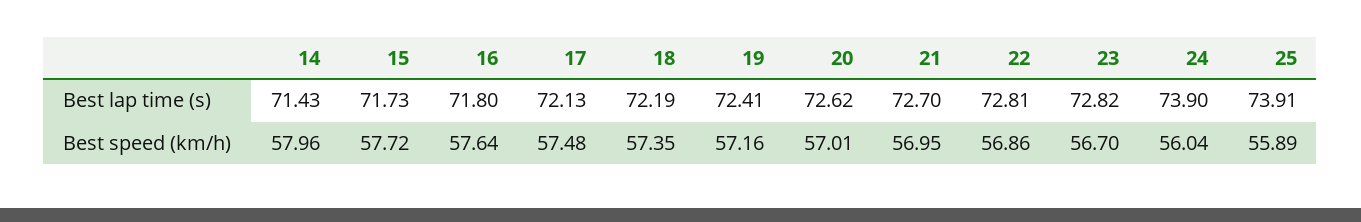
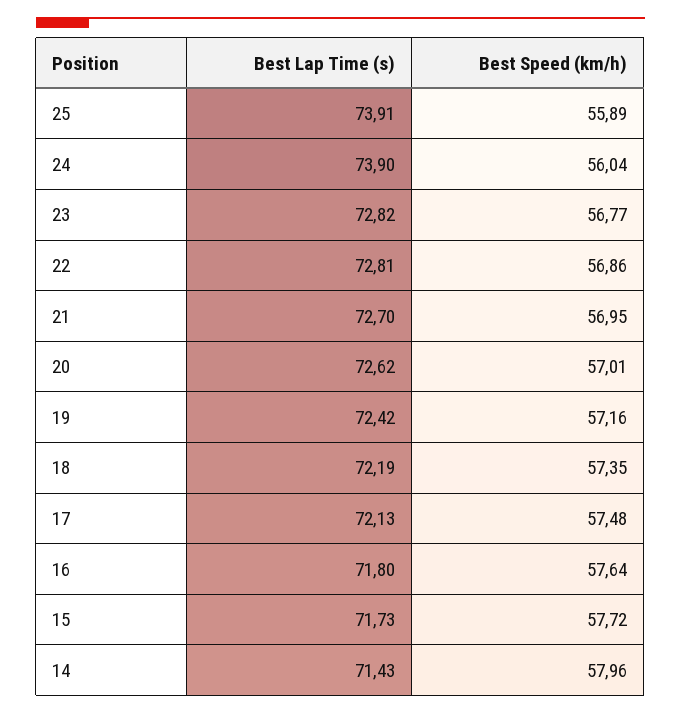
  {
    "14": {
      "Best lap time (s)": 71.43,
      "Best speed (km/h)": 57.96
    },
    "15": {
      "Best lap time (s)": 71.73,
      "Best speed (km/h)": 57.72
    },
    "16": {
      "Best lap time (s)": 71.8,
      "Best speed (km/h)": 57.64
    },
    "17": {
      "Best lap time (s)": 72.13,
      "Best speed (km/h)": 57.48
    },
    "18": {
      "Best lap time (s)": 72.19,
      "Best speed (km/h)": 57.35
    },
    "19": {
-     "Best lap time (s)": 72.41,
+     "Best lap time (s)": 72.42,
      "Best speed (km/h)": 57.16
    },
    "20": {
      "Best lap time (s)": 72.62,
      "Best speed (km/h)": 57.01
    },
    "21": {
      "Best lap time (s)": 72.7,
      "Best speed (km/h)": 56.95
    },
    "22": {
      "Best lap time (s)": 72.81,
      "Best speed (km/h)": 56.86
    },
    "23": {
      "Best lap time (s)": 72.82,
-     "Best speed (km/h)": 56.7
+     "Best speed (km/h)": 56.77
    },
    "24": {
      "Best lap time (s)": 73.9,
      "Best speed (km/h)": 56.04
    },
    "25": {
      "Best lap time (s)": 73.91,
      "Best speed (km/h)": 55.89
    }
  }

